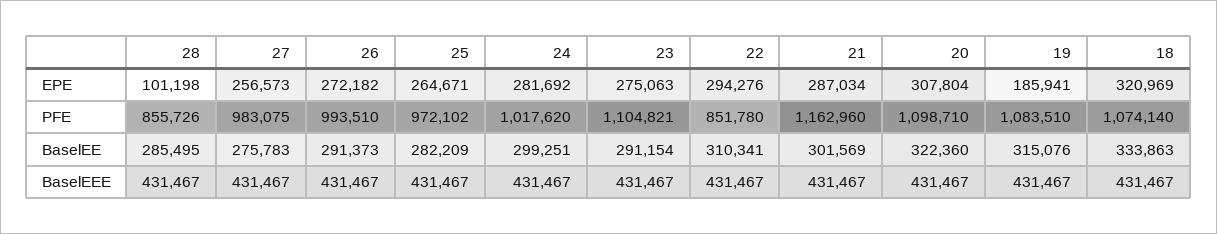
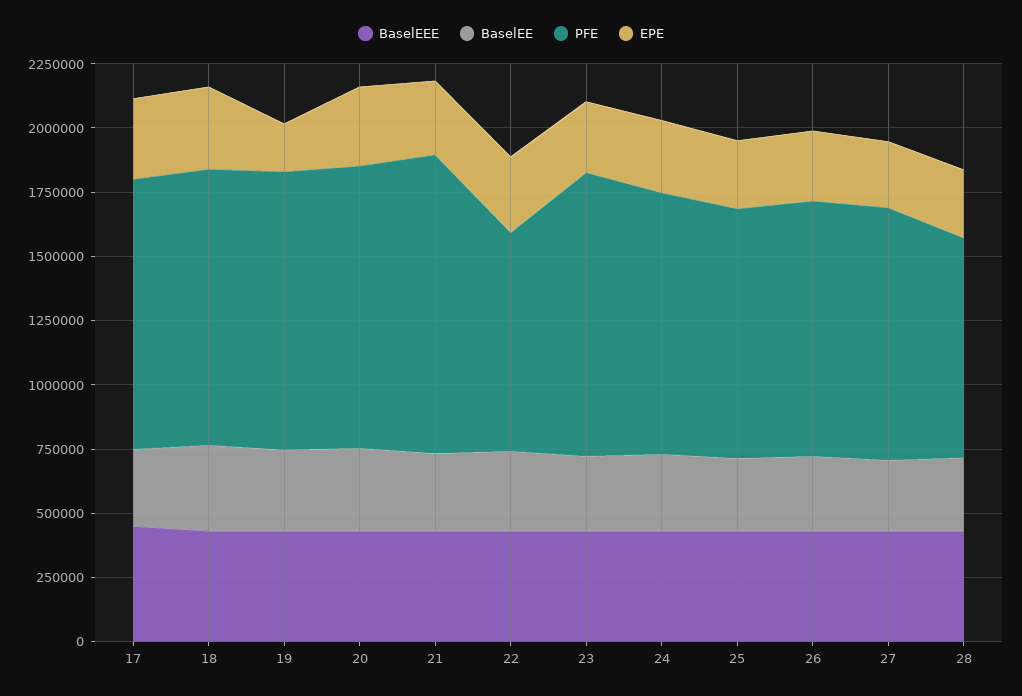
  {
    "EPE": {
-     "28": 101198,
+     "28": 250000,
      "27": 256573,
      "26": 272182,
      "25": 264671,
      "24": 281692,
      "23": 275063,
      "22": 294276,
      "21": 287034,
      "20": 307804,
      "19": 185941,
-     "18": 320969
+     "18": 320969,
+     "17": 300000
    },
    "PFE": {
      "28": 855726,
      "27": 983075,
      "26": 993510,
      "25": 972102,
      "24": 1017620,
      "23": 1104821,
      "22": 851780,
      "21": 1162960,
      "20": 1098710,
      "19": 1083510,
-     "18": 1074140
+     "18": 1074140,
+     "17": 1050000
    },
    "BaselEE": {
      "28": 285495,
      "27": 275783,
      "26": 291373,
      "25": 282209,
      "24": 299251,
      "23": 291154,
      "22": 310341,
      "21": 301569,
      "20": 322360,
      "19": 315076,
-     "18": 333863
+     "18": 333863,
+     "17": 300000
    },
    "BaselEEE": {
      "28": 431467,
      "27": 431467,
      "26": 431467,
      "25": 431467,
      "24": 431467,
      "23": 431467,
      "22": 431467,
      "21": 431467,
      "20": 431467,
      "19": 431467,
-     "18": 431467
+     "18": 431467,
+     "17": 450000
    }
  }

